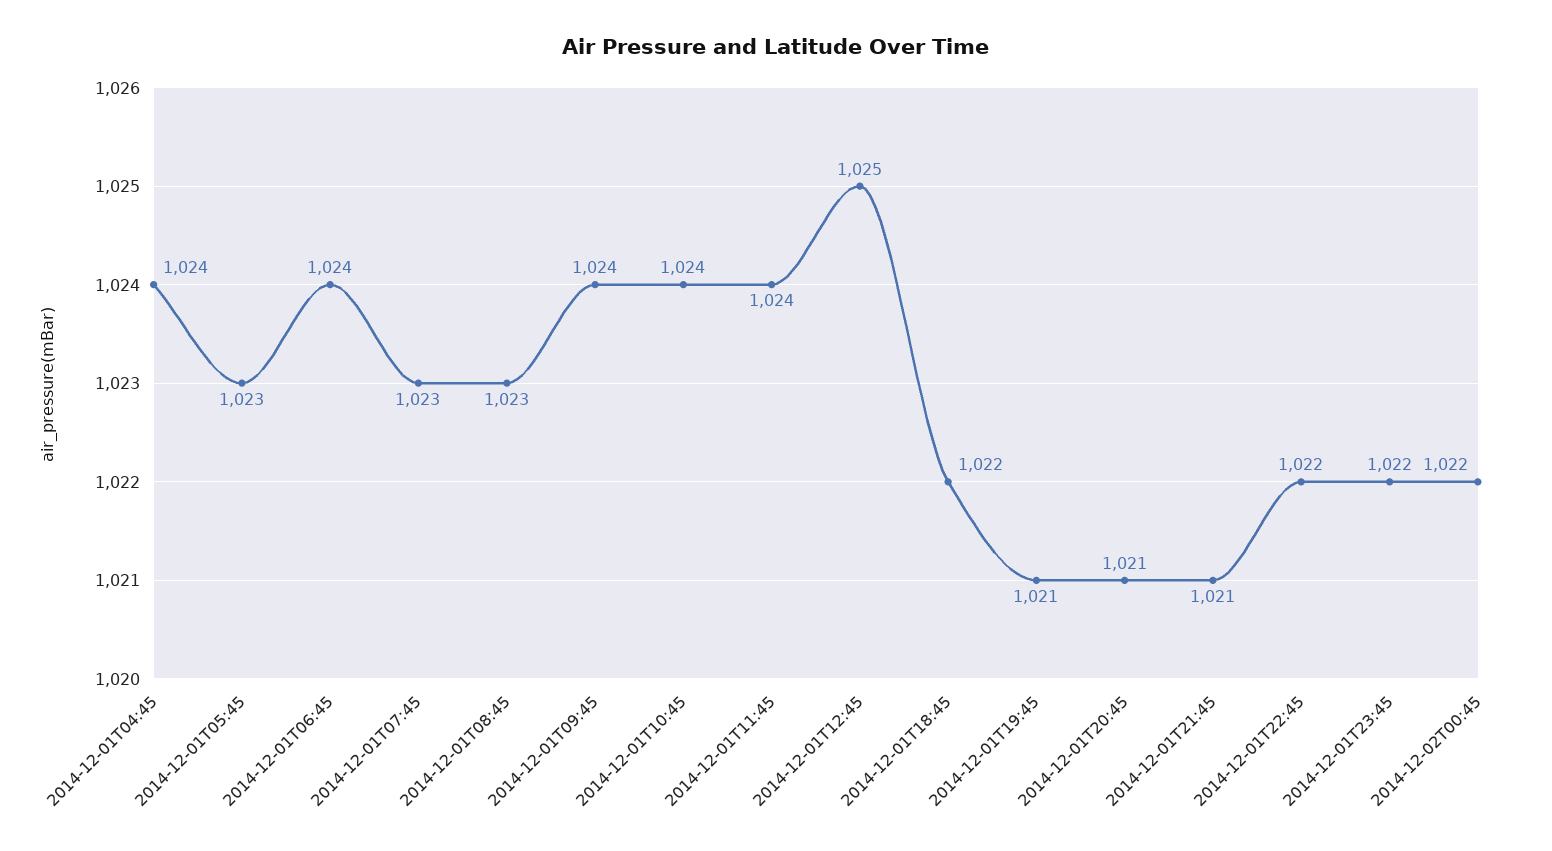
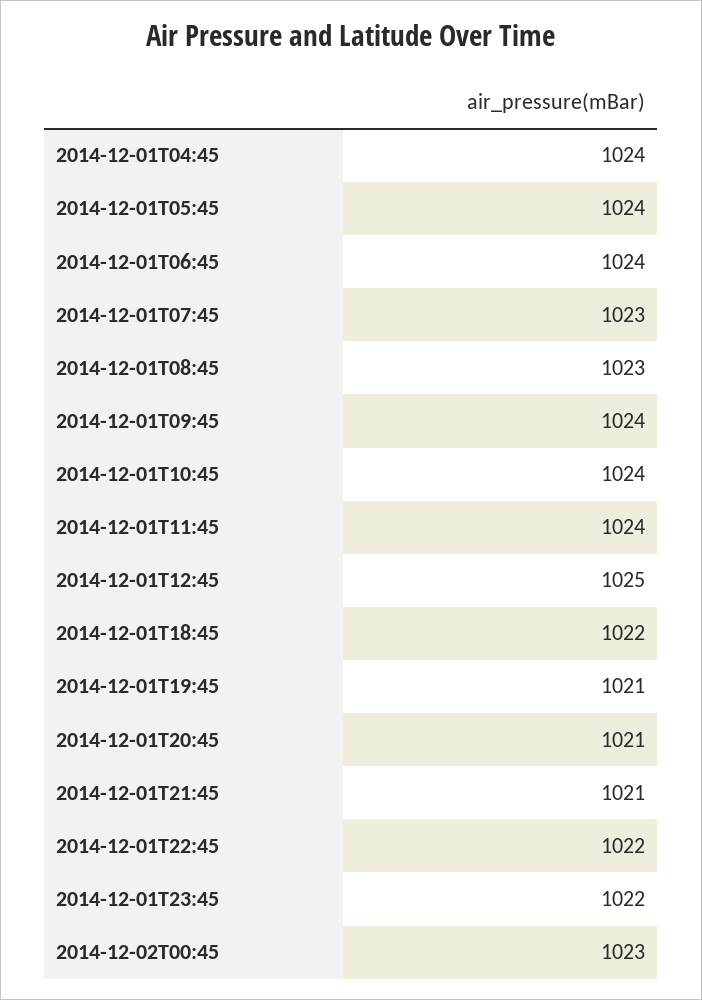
  {
    "2014-12-01T04:45": 1024,
-   "2014-12-01T05:45": 1023,
+   "2014-12-01T05:45": 1024,
    "2014-12-01T06:45": 1024,
    "2014-12-01T07:45": 1023,
    "2014-12-01T08:45": 1023,
    "2014-12-01T09:45": 1024,
    "2014-12-01T10:45": 1024,
    "2014-12-01T11:45": 1024,
    "2014-12-01T12:45": 1025,
    "2014-12-01T18:45": 1022,
    "2014-12-01T19:45": 1021,
    "2014-12-01T20:45": 1021,
    "2014-12-01T21:45": 1021,
    "2014-12-01T22:45": 1022,
    "2014-12-01T23:45": 1022,
-   "2014-12-02T00:45": 1022
+   "2014-12-02T00:45": 1023
  }

